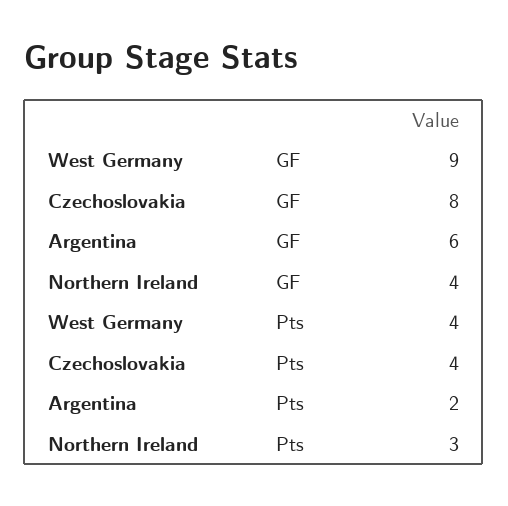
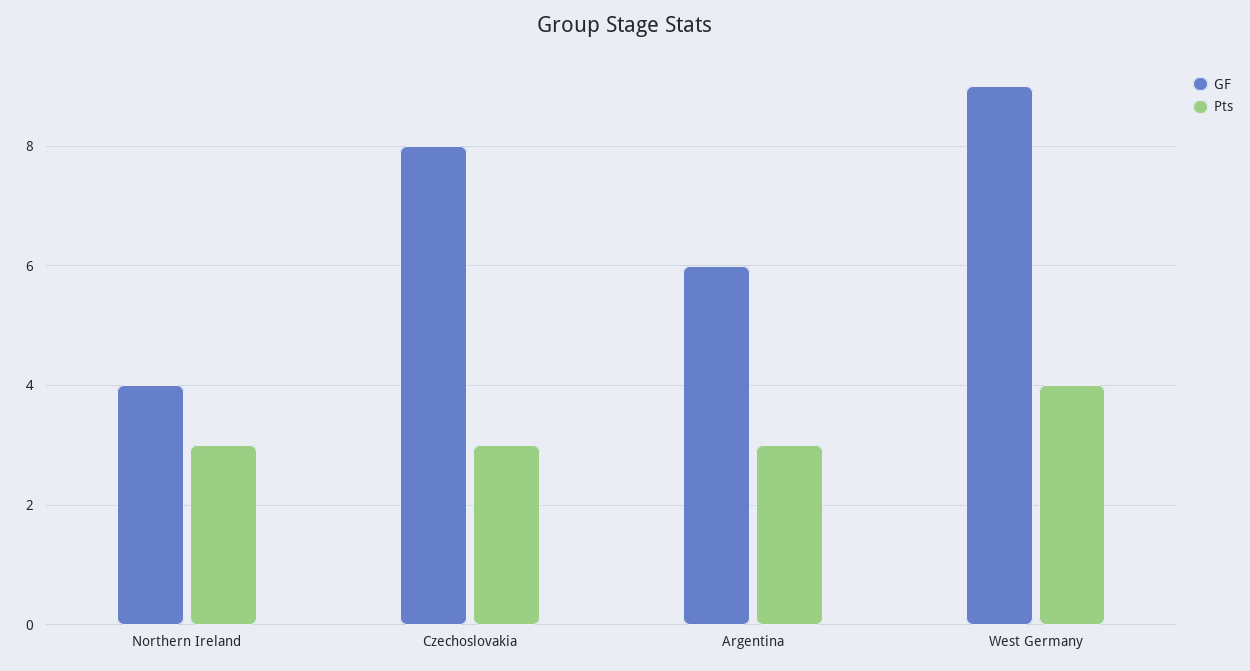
  {
    "GF": {
      "West Germany": 9,
      "Czechoslovakia": 8,
      "Argentina": 6,
      "Northern Ireland": 4
    },
    "Pts": {
      "West Germany": 4,
-     "Czechoslovakia": 4,
+     "Czechoslovakia": 3,
-     "Argentina": 2,
+     "Argentina": 3,
      "Northern Ireland": 3
    }
  }

